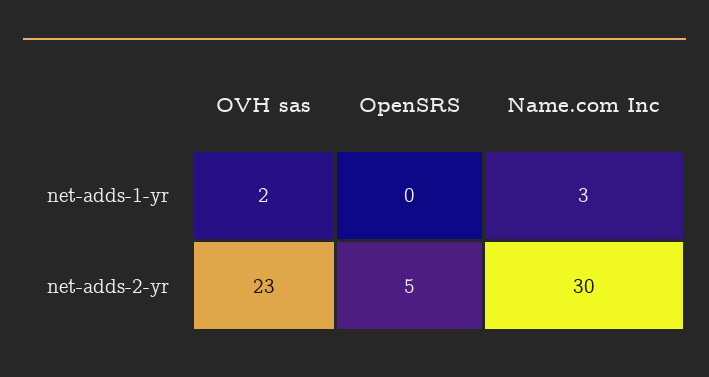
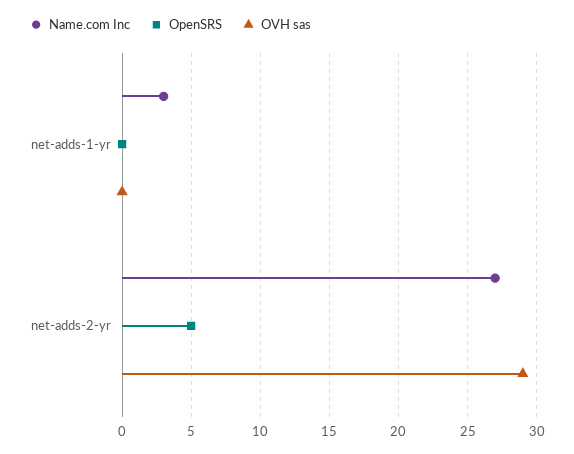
  {
    "OVH sas": {
-     "net-adds-1-yr": 2,
+     "net-adds-1-yr": 0,
-     "net-adds-2-yr": 23
+     "net-adds-2-yr": 29
    },
    "OpenSRS": {
      "net-adds-1-yr": 0,
      "net-adds-2-yr": 5
    },
    "Name.com Inc": {
      "net-adds-1-yr": 3,
-     "net-adds-2-yr": 30
+     "net-adds-2-yr": 27
    }
  }

